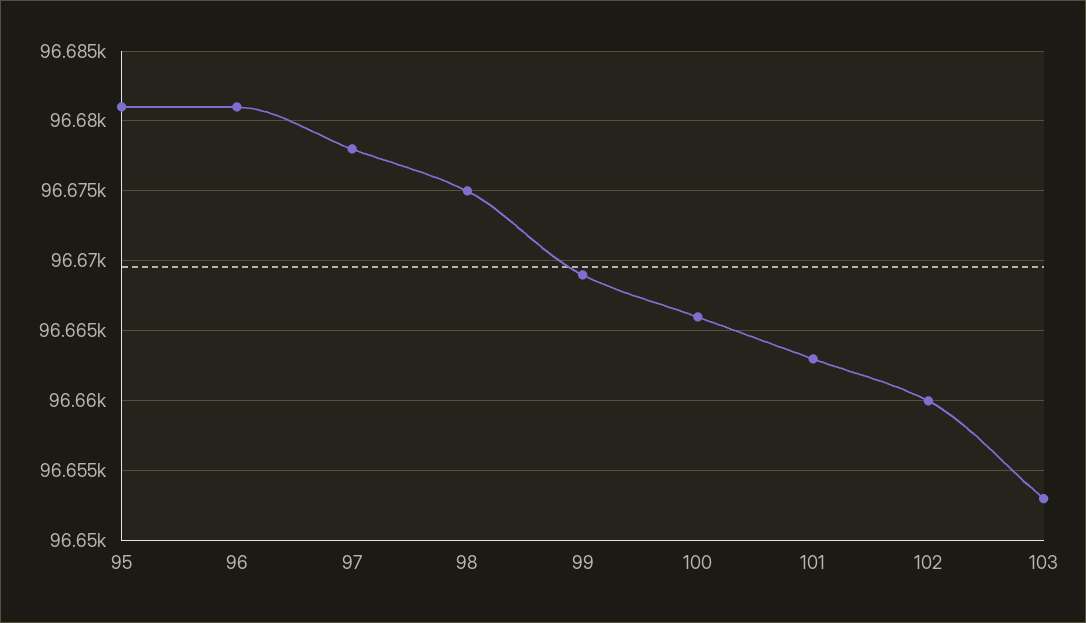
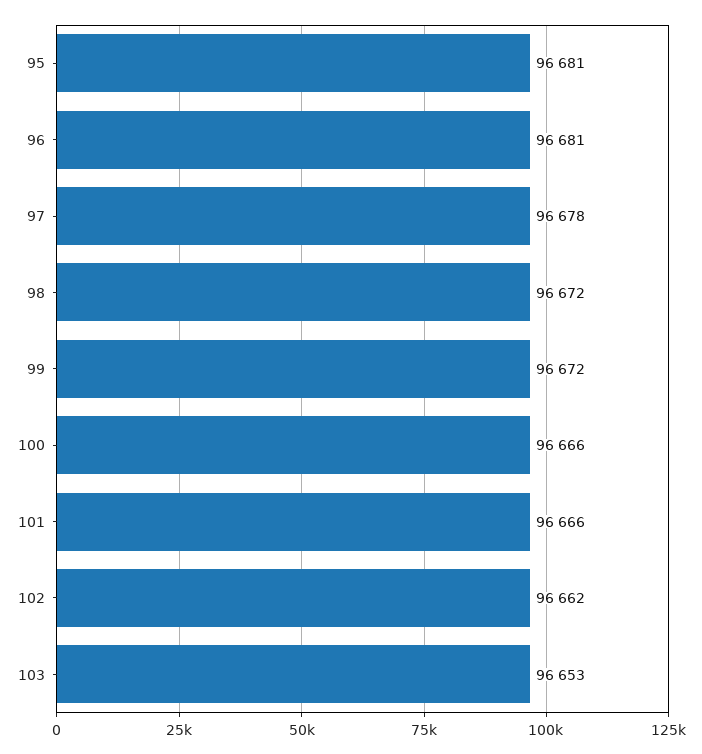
  {
    "95": 96681,
    "96": 96681,
    "97": 96678,
-   "98": 96675,
+   "98": 96672,
-   "99": 96669,
+   "99": 96672,
    "100": 96666,
-   "101": 96663,
+   "101": 96666,
-   "102": 96660,
+   "102": 96662,
    "103": 96653
  }

